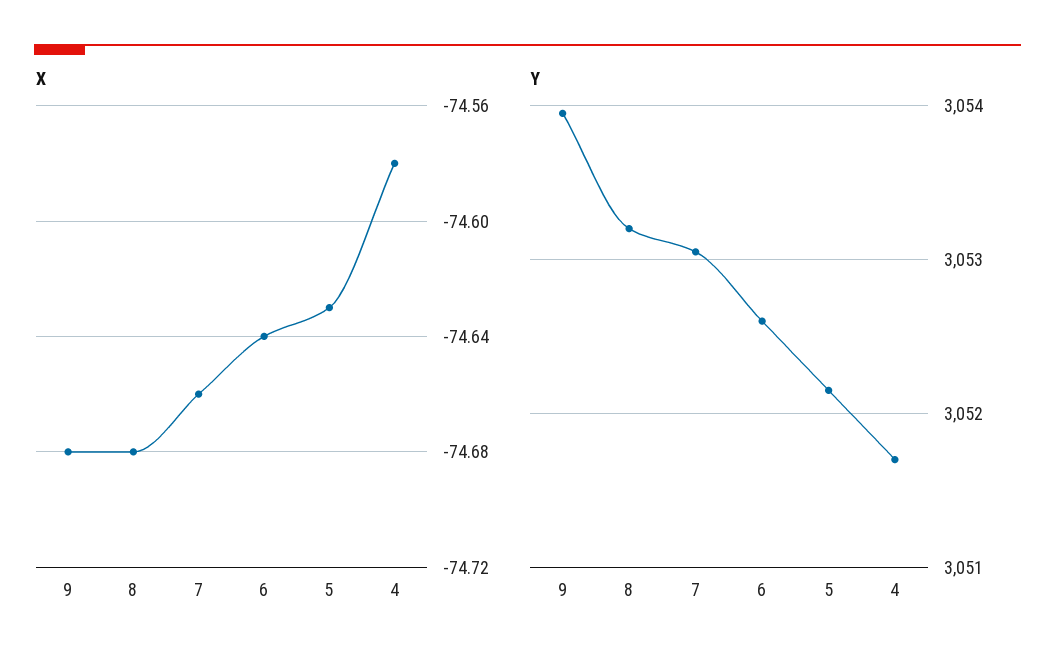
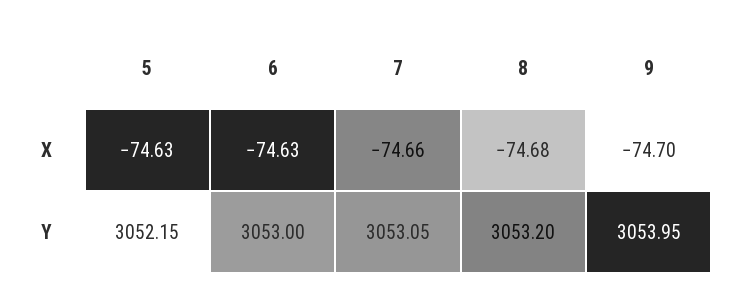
  {
    "X": {
-     "9": -74.68,
+     "9": -74.7,
      "8": -74.68,
      "7": -74.66,
-     "6": -74.64,
+     "6": -74.63,
-     "5": -74.63,
+     "5": -74.63
-     "4": -74.58
    },
    "Y": {
      "9": 3053.95,
      "8": 3053.2,
      "7": 3053.05,
-     "6": 3052.6,
+     "6": 3053,
-     "5": 3052.15,
+     "5": 3052.15
-     "4": 3051.7
    }
  }

